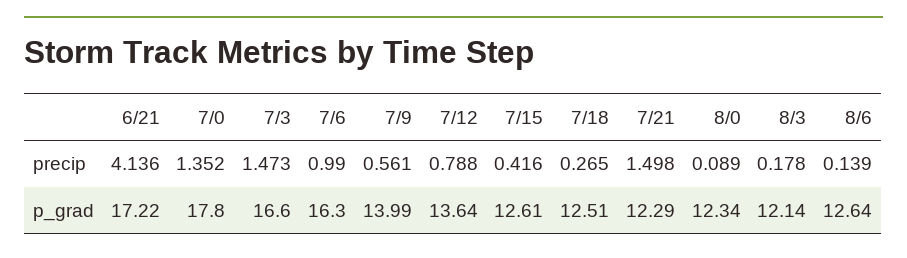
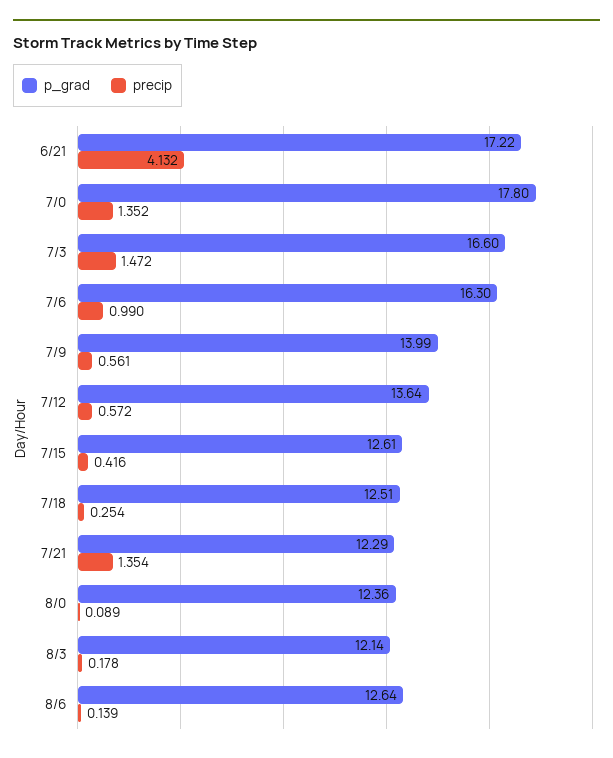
  {
    "precip": {
-     "6/21": 4.136,
+     "6/21": 4.132,
      "7/0": 1.352,
-     "7/3": 1.473,
+     "7/3": 1.472,
      "7/6": 0.99,
      "7/9": 0.561,
-     "7/12": 0.788,
+     "7/12": 0.572,
      "7/15": 0.416,
-     "7/18": 0.265,
+     "7/18": 0.254,
-     "7/21": 1.498,
+     "7/21": 1.354,
      "8/0": 0.089,
      "8/3": 0.178,
      "8/6": 0.139
    },
    "p_grad": {
      "6/21": 17.22,
      "7/0": 17.8,
      "7/3": 16.6,
      "7/6": 16.3,
      "7/9": 13.99,
      "7/12": 13.64,
      "7/15": 12.61,
      "7/18": 12.51,
      "7/21": 12.29,
-     "8/0": 12.34,
+     "8/0": 12.36,
      "8/3": 12.14,
      "8/6": 12.64
    }
  }

